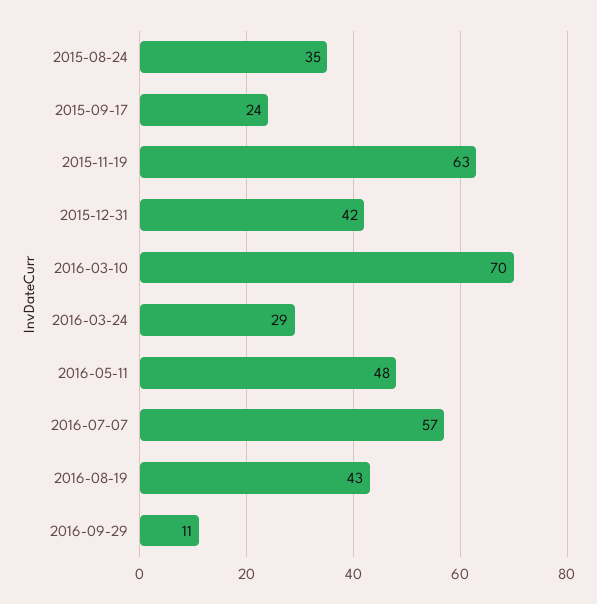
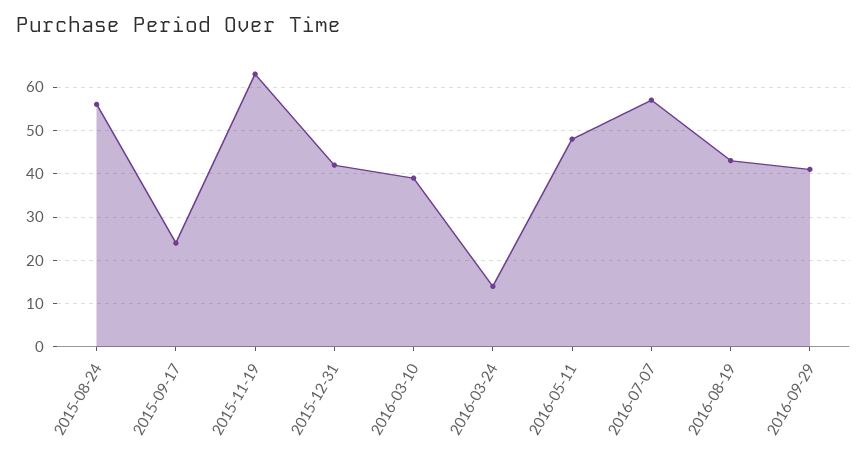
  {
-   "2015-08-24": 35,
+   "2015-08-24": 55,
    "2015-09-17": 24,
    "2015-11-19": 63,
    "2015-12-31": 42,
-   "2016-03-10": 70,
+   "2016-03-10": 40,
-   "2016-03-24": 29,
+   "2016-03-24": 15,
    "2016-05-11": 48,
    "2016-07-07": 57,
    "2016-08-19": 43,
-   "2016-09-29": 11
+   "2016-09-29": 40
  }

